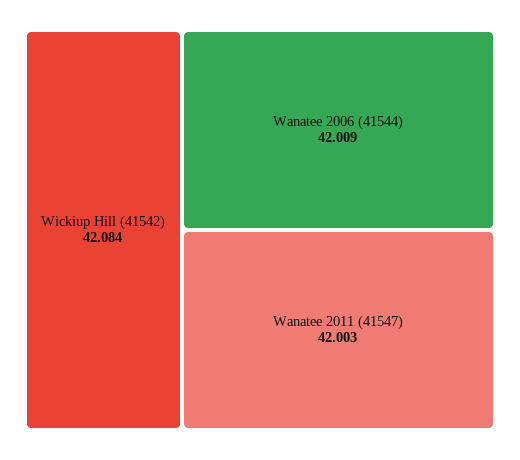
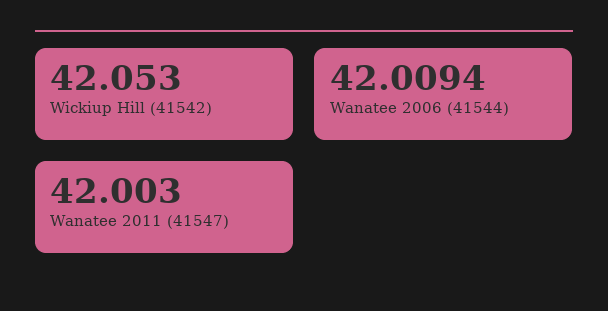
  {
-   "Wickiup Hill (41542)": 42.084,
+   "Wickiup Hill (41542)": 42.053,
    "Wanatee 2006 (41544)": 42.0094,
    "Wanatee 2011 (41547)": 42.003
  }

